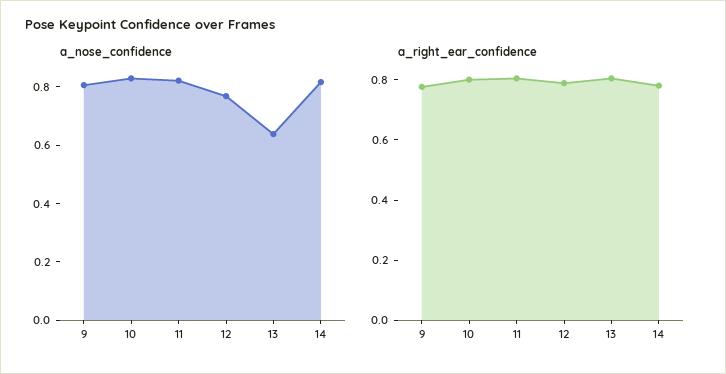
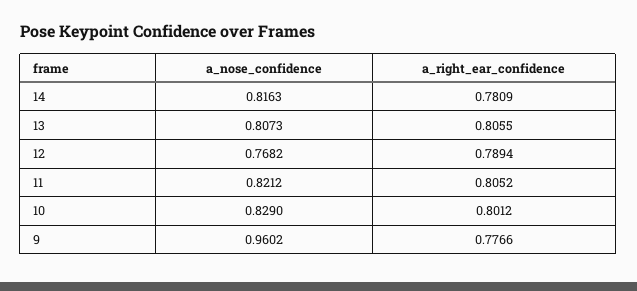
  {
    "a_nose_confidence": {
-     "9": 0.8,
+     "9": 0.9602,
      "10": 0.829,
      "11": 0.8212,
      "12": 0.7682,
-     "13": 0.65,
+     "13": 0.8073,
      "14": 0.8163
    },
    "a_right_ear_confidence": {
      "9": 0.7766,
      "10": 0.8012,
      "11": 0.8052,
      "12": 0.7894,
      "13": 0.8055,
      "14": 0.7809
    }
  }

